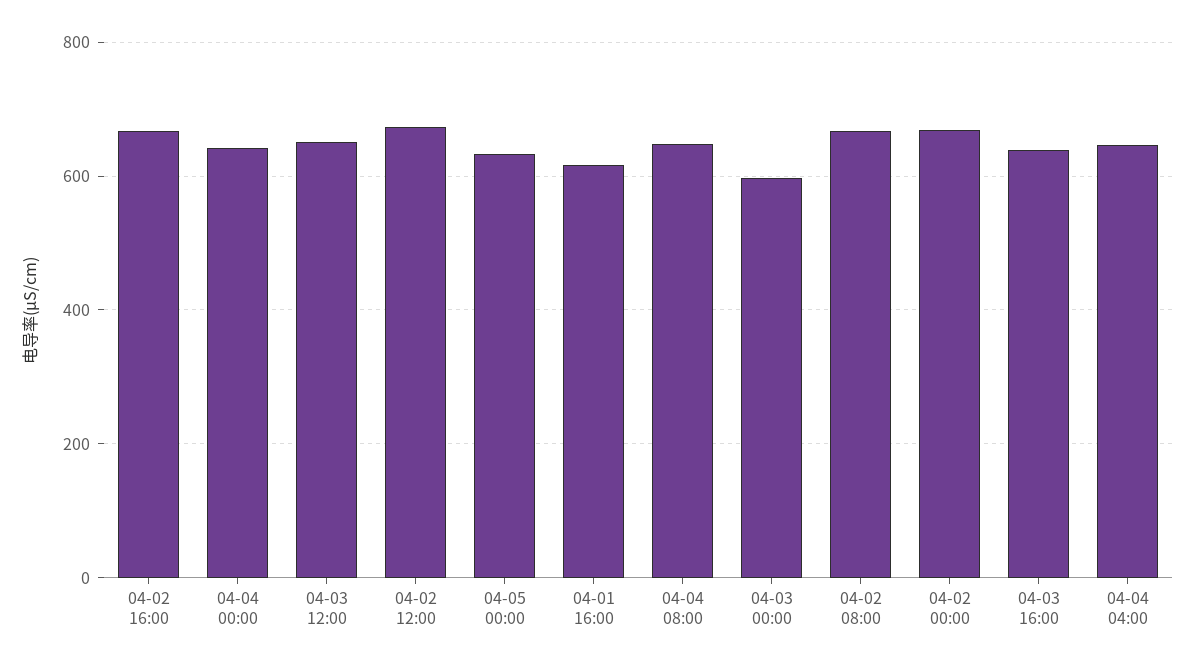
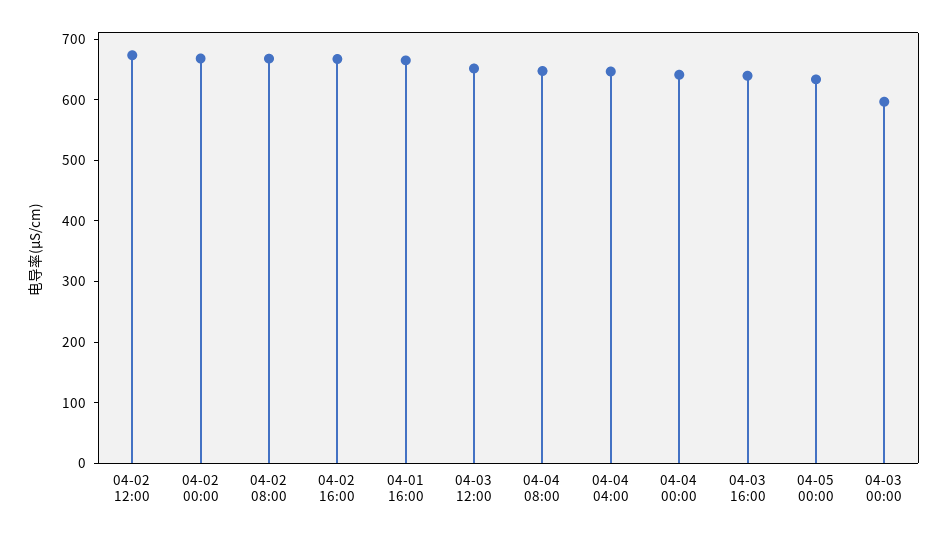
  {
    "04-02 16:00": 660,
    "04-04 00:00": 640,
    "04-03 12:00": 660,
    "04-02 12:00": 680,
    "04-05 00:00": 640,
-   "04-01 16:00": 620,
+   "04-01 16:00": 660,
    "04-04 08:00": 640,
    "04-03 00:00": 600,
    "04-02 08:00": 660,
    "04-02 00:00": 660,
    "04-03 16:00": 640,
    "04-04 04:00": 640
  }

